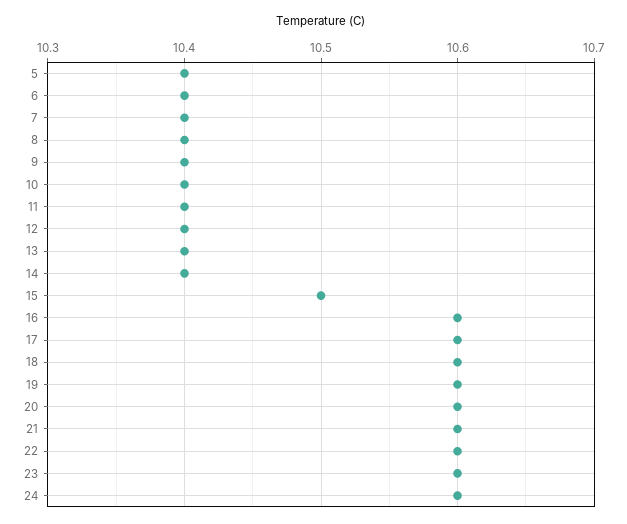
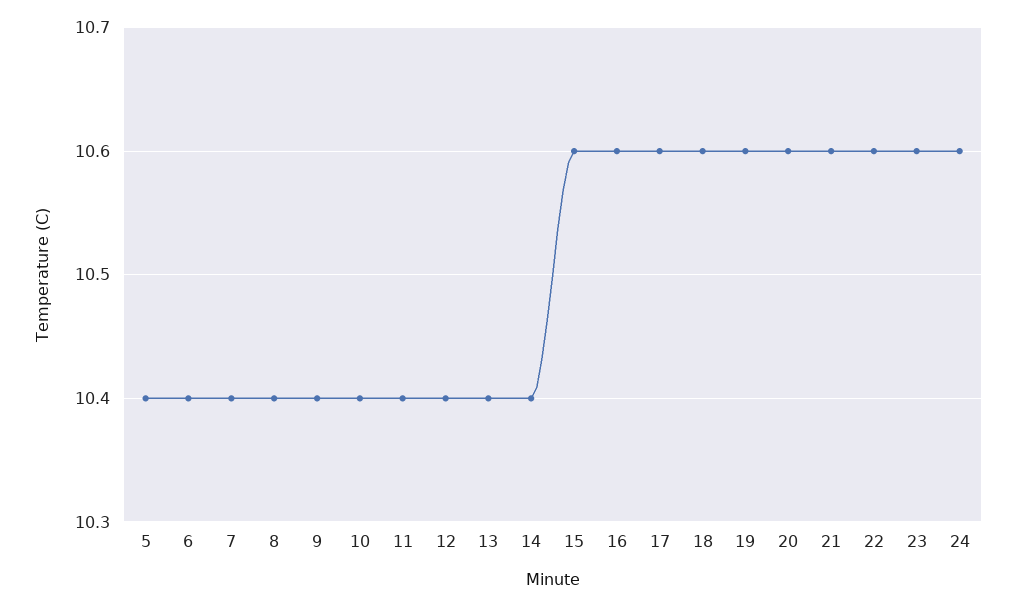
  {
    "5": 10.4,
    "6": 10.4,
    "7": 10.4,
    "8": 10.4,
    "9": 10.4,
    "10": 10.4,
    "11": 10.4,
    "12": 10.4,
    "13": 10.4,
    "14": 10.4,
-   "15": 10.5,
+   "15": 10.6,
    "16": 10.6,
    "17": 10.6,
    "18": 10.6,
    "19": 10.6,
    "20": 10.6,
    "21": 10.6,
    "22": 10.6,
    "23": 10.6,
    "24": 10.6
  }

